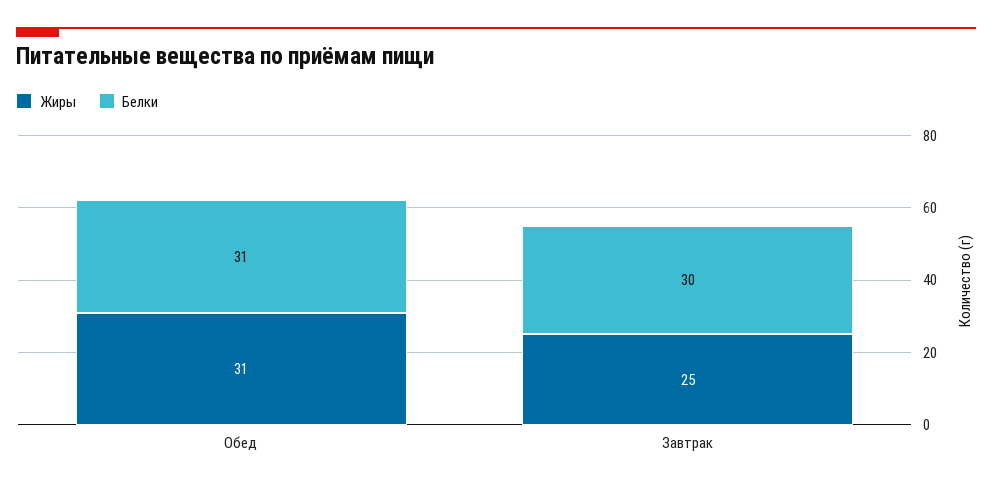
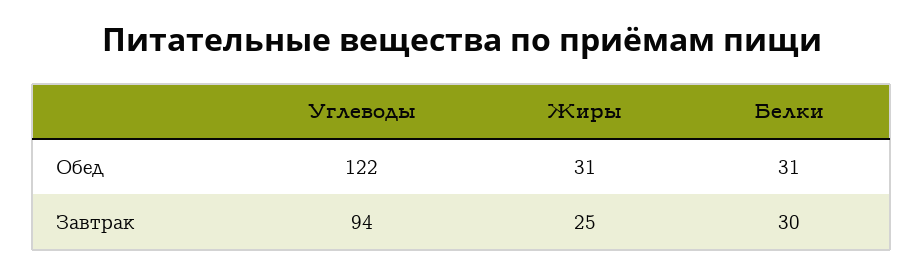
  {
    "Жиры": {
      "Обед": 31,
      "Завтрак": 25
    },
    "Белки": {
      "Обед": 31,
      "Завтрак": 30
-   }
+   },
+   "Углеводы": {
+     "Обед": 122,
+     "Завтрак": 94
+   }
  }

